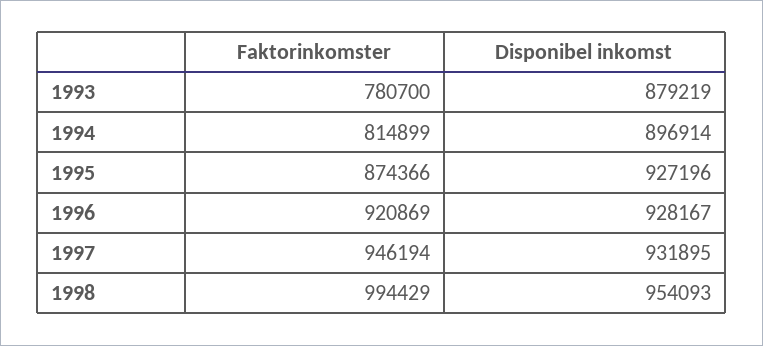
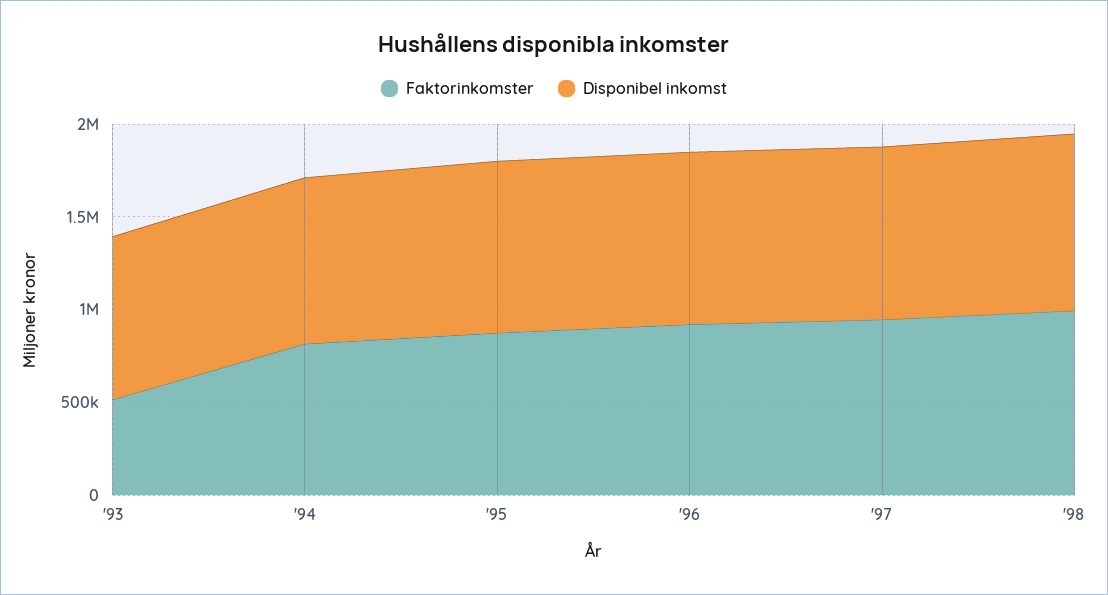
  {
    "Faktorinkomster": {
-     "1993": 780700,
+     "1993": 500000,
      "1994": 814899,
      "1995": 874366,
      "1996": 920869,
      "1997": 946194,
      "1998": 994429
    },
    "Disponibel inkomst": {
      "1993": 879219,
      "1994": 896914,
      "1995": 927196,
      "1996": 928167,
      "1997": 931895,
      "1998": 954093
    }
  }

